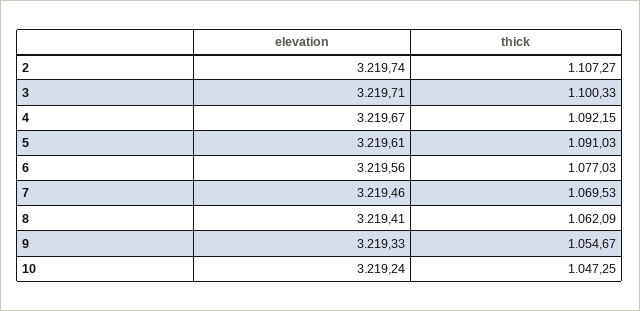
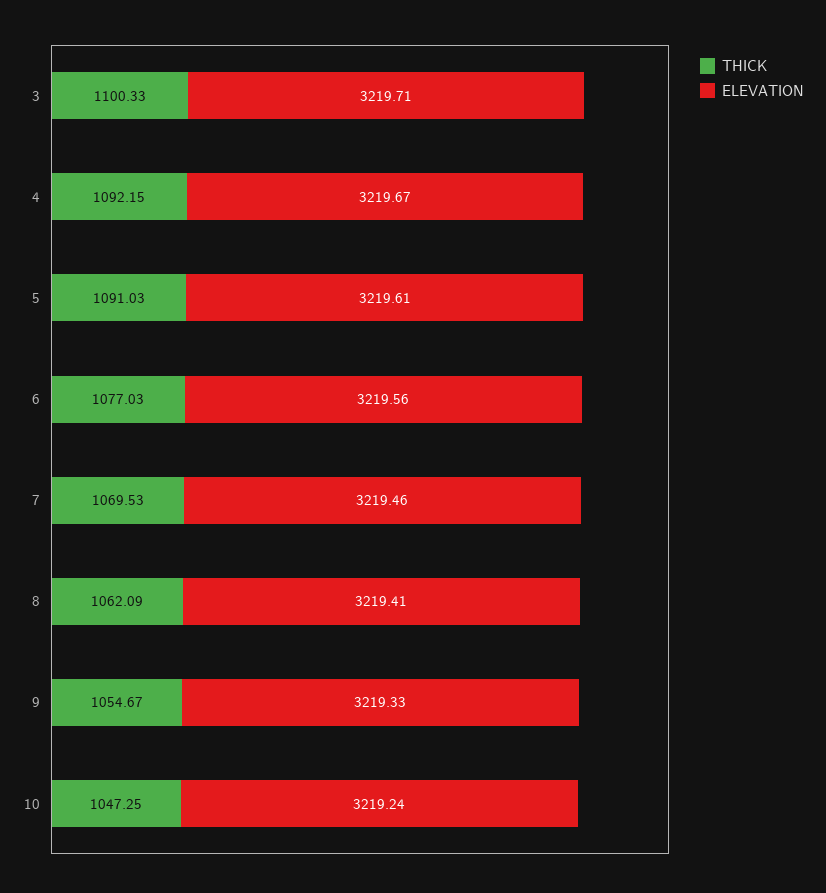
  {
    "elevation": {
-     "2": 3219.74,
      "3": 3219.71,
      "4": 3219.67,
      "5": 3219.61,
      "6": 3219.56,
      "7": 3219.46,
      "8": 3219.41,
      "9": 3219.33,
      "10": 3219.24
    },
    "thick": {
-     "2": 1107.27,
      "3": 1100.33,
      "4": 1092.15,
      "5": 1091.03,
      "6": 1077.03,
      "7": 1069.53,
      "8": 1062.09,
      "9": 1054.67,
      "10": 1047.25
    }
  }

